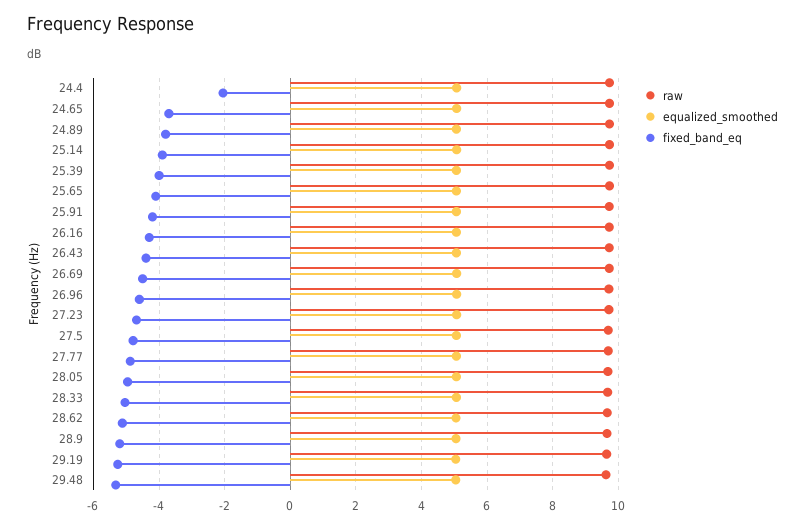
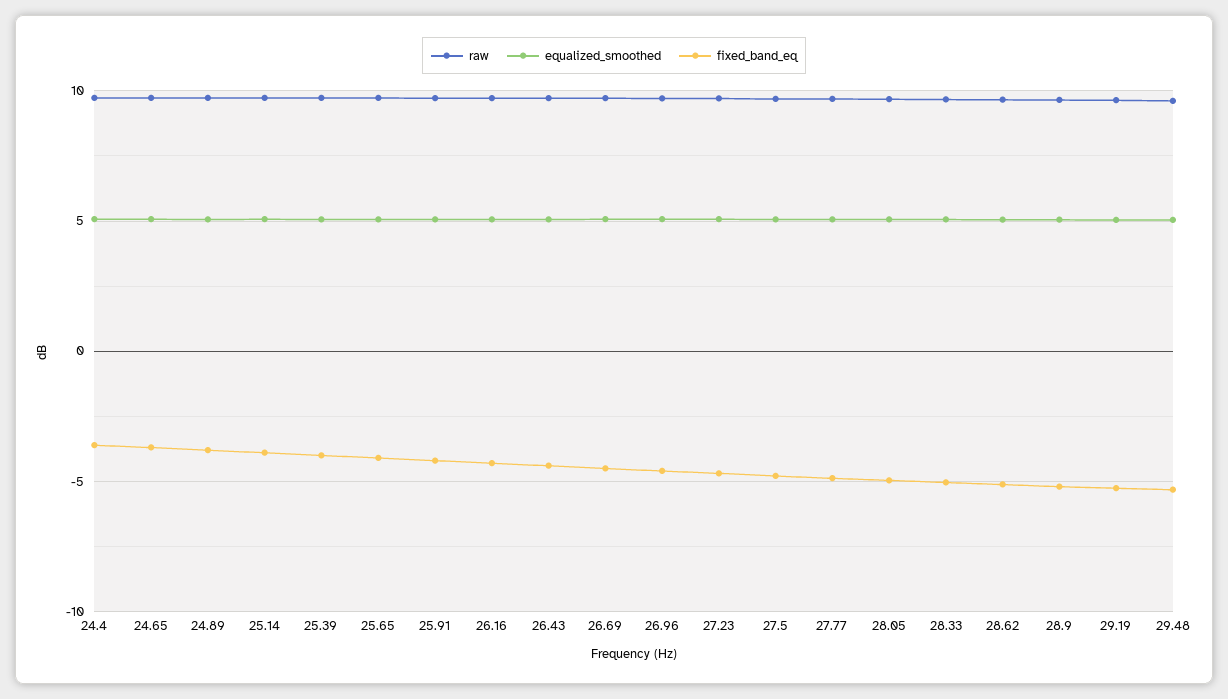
  {
    "raw": {
      "24.4": 9.8,
      "24.65": 9.8,
      "24.89": 9.8,
      "25.14": 9.8,
      "25.39": 9.8,
      "25.65": 9.8,
      "25.91": 9.8,
      "26.16": 9.8,
      "26.43": 9.8,
      "26.69": 9.8,
      "26.96": 9.8,
      "27.23": 9.8,
      "27.5": 9.6,
      "27.77": 9.6,
      "28.05": 9.6,
      "28.33": 9.6,
      "28.62": 9.6,
      "28.9": 9.6,
      "29.19": 9.6,
      "29.48": 9.6
    },
    "equalized_smoothed": {
      "24.4": 5,
      "24.65": 5,
      "24.89": 5,
      "25.14": 5,
      "25.39": 5,
      "25.65": 5,
      "25.91": 5,
      "26.16": 5,
      "26.43": 5,
      "26.69": 5,
      "26.96": 5,
      "27.23": 5,
      "27.5": 5,
      "27.77": 5,
      "28.05": 5,
      "28.33": 5,
      "28.62": 5,
      "28.9": 5,
      "29.19": 5,
      "29.48": 5
    },
    "fixed_band_eq": {
-     "24.4": -2,
+     "24.4": -3.5,
      "24.65": -3.8,
      "24.89": -3.8,
      "25.14": -4,
      "25.39": -4,
      "25.65": -4.2,
      "25.91": -4.2,
      "26.16": -4.4,
      "26.43": -4.4,
      "26.69": -4.6,
      "26.96": -4.6,
      "27.23": -4.6,
      "27.5": -4.8,
      "27.77": -4.8,
      "28.05": -5,
      "28.33": -5,
      "28.62": -5.2,
      "28.9": -5.2,
      "29.19": -5.2,
      "29.48": -5.4
    }
  }

